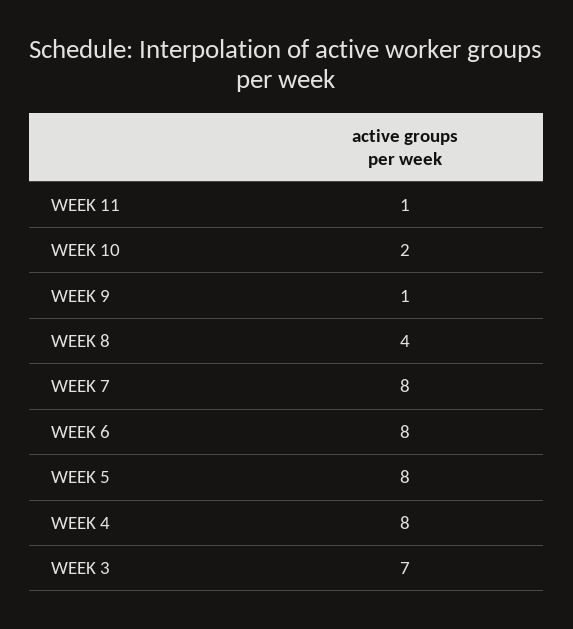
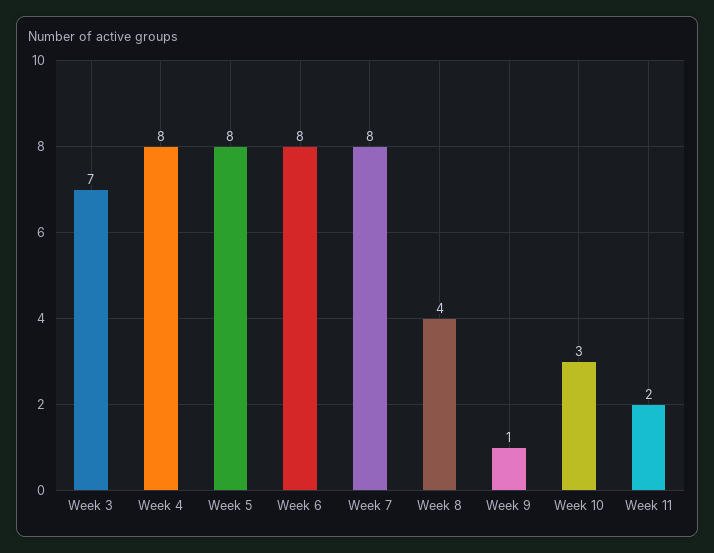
  {
-   "WEEK 11": 1,
+   "WEEK 11": 2,
-   "WEEK 10": 2,
+   "WEEK 10": 3,
    "WEEK 9": 1,
    "WEEK 8": 4,
    "WEEK 7": 8,
    "WEEK 6": 8,
    "WEEK 5": 8,
    "WEEK 4": 8,
    "WEEK 3": 7
  }

